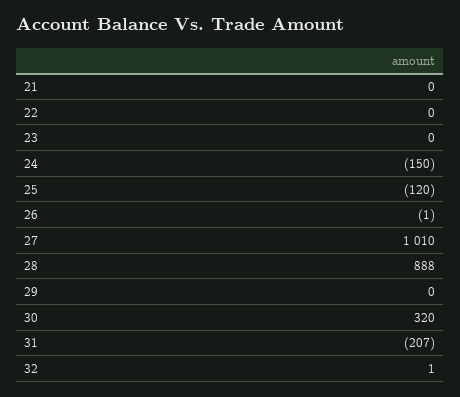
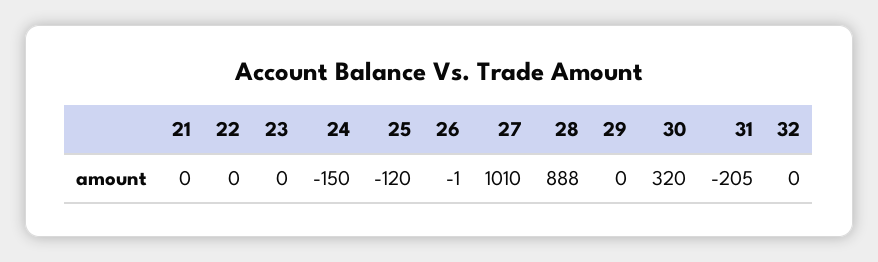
  {
    "21": 0,
    "22": 0,
    "23": 0,
    "24": -150,
    "25": -120,
    "26": -1,
    "27": 1010,
    "28": 888,
    "29": 0,
    "30": 320,
-   "31": -207,
+   "31": -205,
-   "32": 1
+   "32": 0
  }

